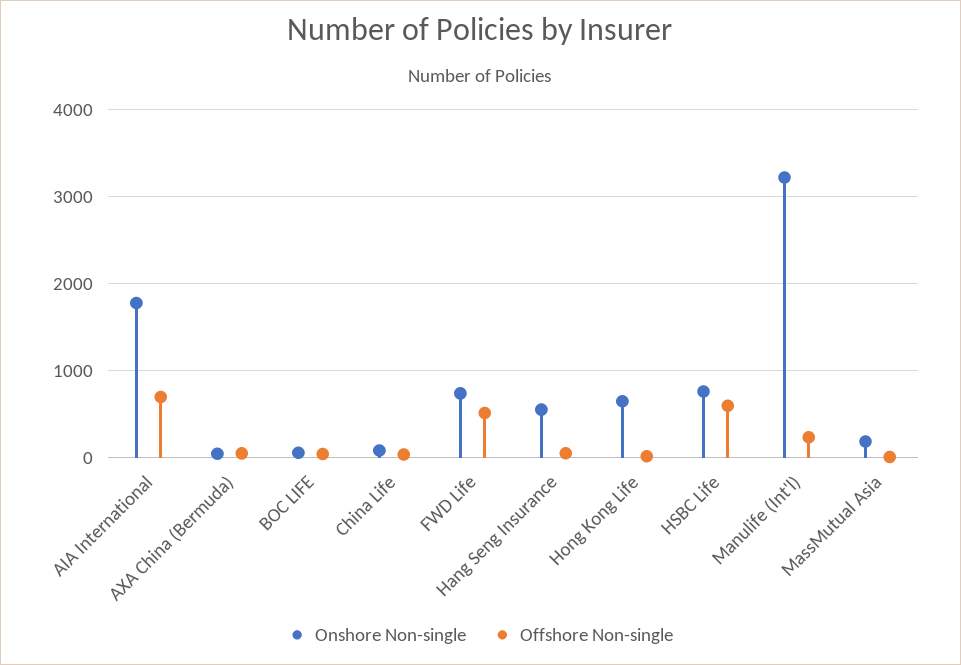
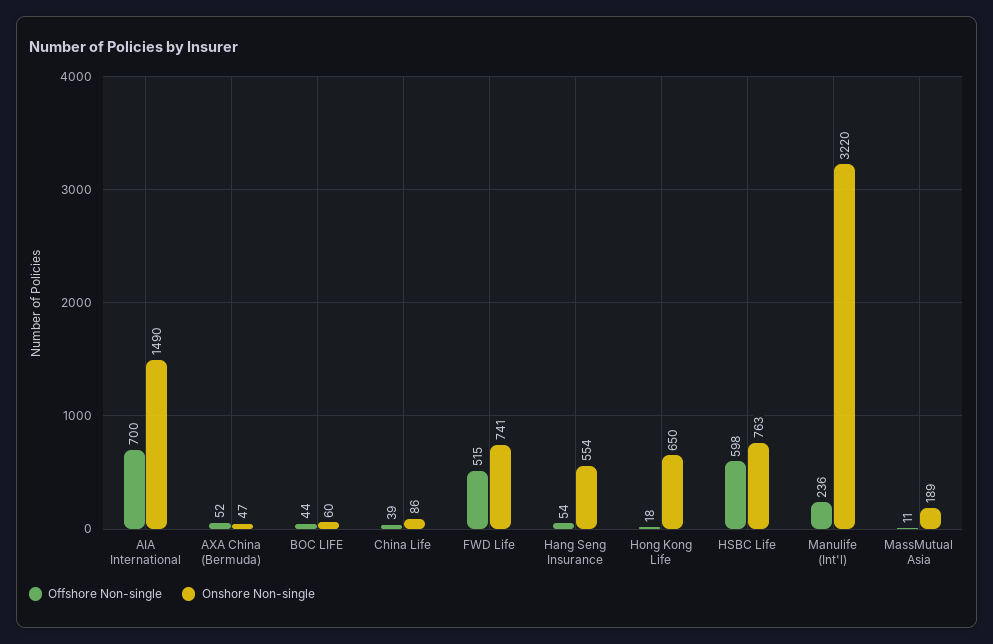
  {
    "Onshore Non-single": {
-     "AIA International": 1800,
+     "AIA International": 1490,
      "AXA China (Bermuda)": 47,
      "BOC LIFE": 60,
      "China Life": 86,
      "FWD Life": 741,
      "Hang Seng Insurance": 554,
      "Hong Kong Life": 650,
      "HSBC Life": 763,
      "Manulife (Int'l)": 3220,
      "MassMutual Asia": 189
    },
    "Offshore Non-single": {
      "AIA International": 700,
      "AXA China (Bermuda)": 52,
      "BOC LIFE": 44,
      "China Life": 39,
      "FWD Life": 515,
      "Hang Seng Insurance": 54,
      "Hong Kong Life": 18,
      "HSBC Life": 598,
      "Manulife (Int'l)": 236,
      "MassMutual Asia": 11
    }
  }

